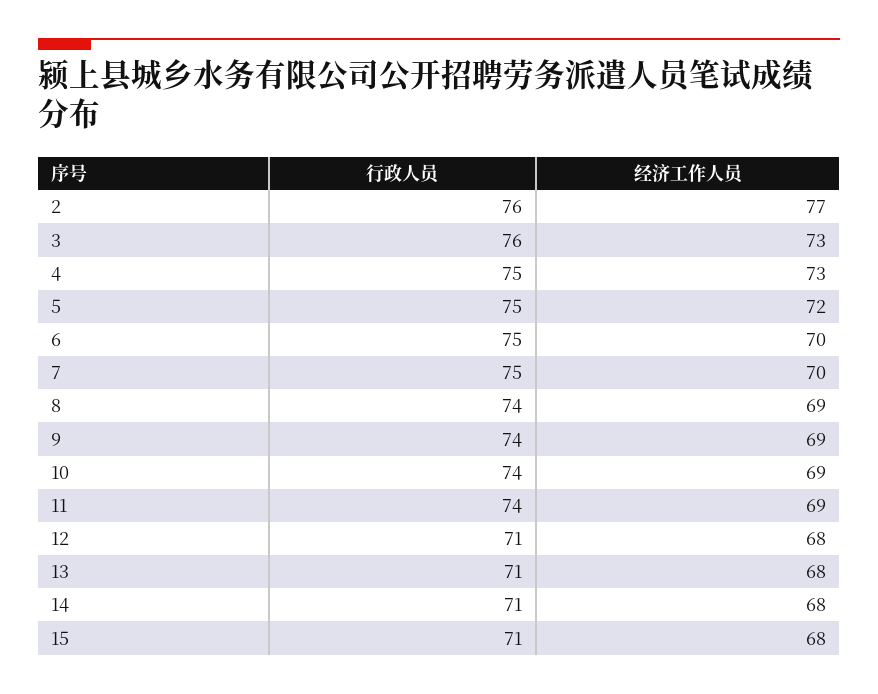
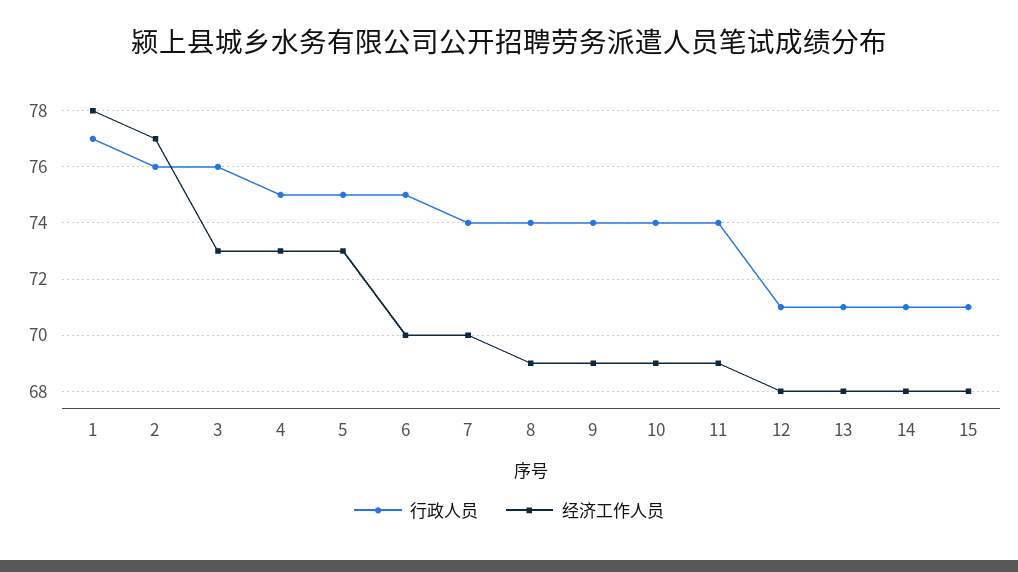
  {
    "行政人员": {
      "2": 76,
      "3": 76,
      "4": 75,
      "5": 75,
      "6": 75,
-     "7": 75,
+     "7": 74,
      "8": 74,
      "9": 74,
      "10": 74,
      "11": 74,
      "12": 71,
      "13": 71,
      "14": 71,
-     "15": 71
+     "15": 71,
+     "1": 77
    },
    "经济工作人员": {
      "2": 77,
      "3": 73,
      "4": 73,
-     "5": 72,
+     "5": 73,
      "6": 70,
      "7": 70,
      "8": 69,
      "9": 69,
      "10": 69,
      "11": 69,
      "12": 68,
      "13": 68,
      "14": 68,
-     "15": 68
+     "15": 68,
+     "1": 78
    }
  }

